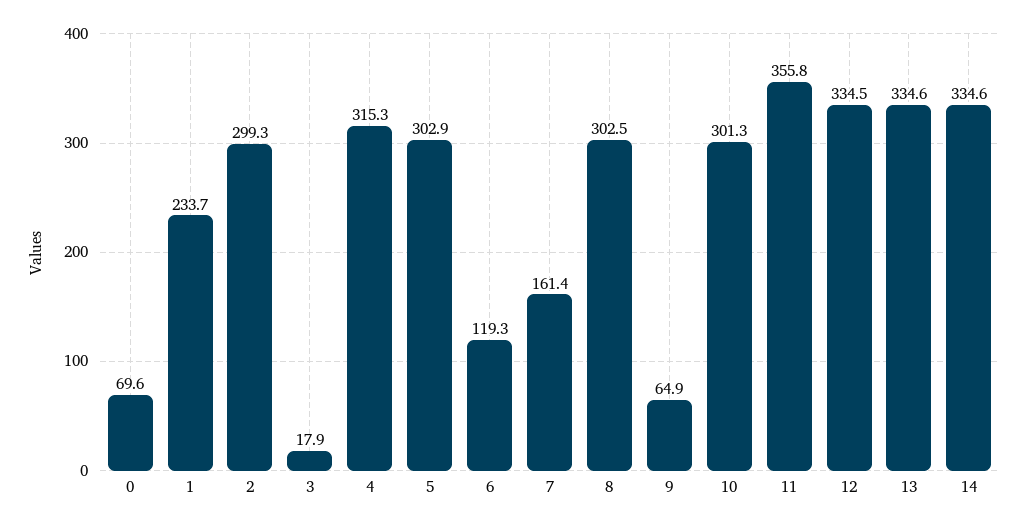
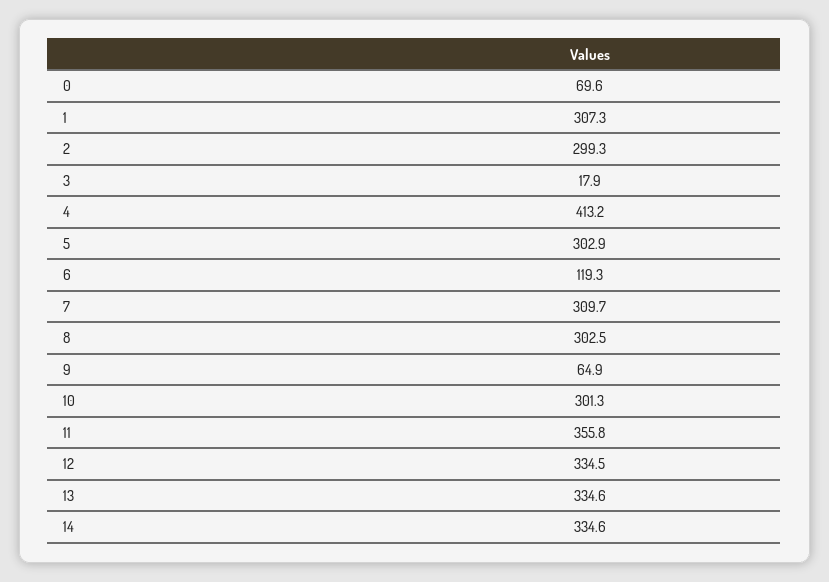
  {
    "0": 69.6,
-   "1": 233.7,
+   "1": 307.3,
    "2": 299.3,
    "3": 17.9,
-   "4": 315.3,
+   "4": 413.2,
    "5": 302.9,
    "6": 119.3,
-   "7": 161.4,
+   "7": 309.7,
    "8": 302.5,
    "9": 64.9,
    "10": 301.3,
    "11": 355.8,
    "12": 334.5,
    "13": 334.6,
    "14": 334.6
  }

